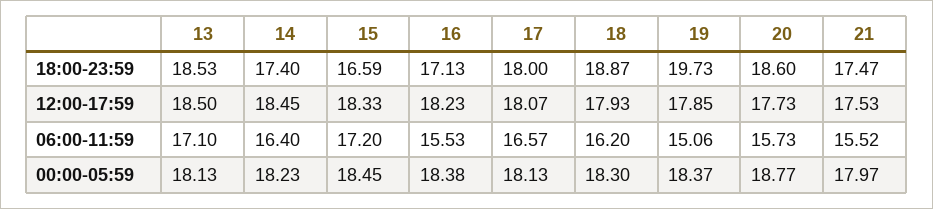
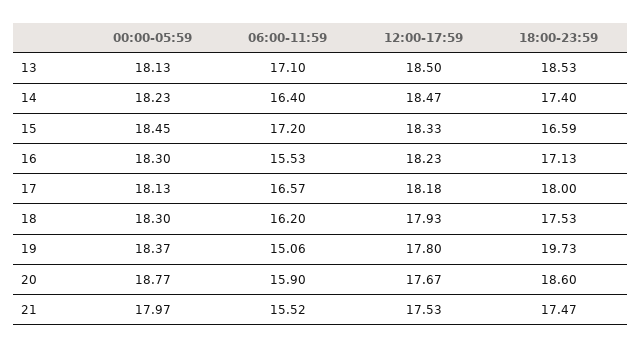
  {
    "13": {
      "18:00-23:59": 18.53,
      "12:00-17:59": 18.5,
      "06:00-11:59": 17.1,
      "00:00-05:59": 18.13
    },
    "14": {
      "18:00-23:59": 17.4,
-     "12:00-17:59": 18.45,
+     "12:00-17:59": 18.47,
      "06:00-11:59": 16.4,
      "00:00-05:59": 18.23
    },
    "15": {
      "18:00-23:59": 16.59,
      "12:00-17:59": 18.33,
      "06:00-11:59": 17.2,
      "00:00-05:59": 18.45
    },
    "16": {
      "18:00-23:59": 17.13,
      "12:00-17:59": 18.23,
      "06:00-11:59": 15.53,
-     "00:00-05:59": 18.38
+     "00:00-05:59": 18.3
    },
    "17": {
      "18:00-23:59": 18,
-     "12:00-17:59": 18.07,
+     "12:00-17:59": 18.18,
      "06:00-11:59": 16.57,
      "00:00-05:59": 18.13
    },
    "18": {
-     "18:00-23:59": 18.87,
+     "18:00-23:59": 17.53,
      "12:00-17:59": 17.93,
      "06:00-11:59": 16.2,
      "00:00-05:59": 18.3
    },
    "19": {
      "18:00-23:59": 19.73,
-     "12:00-17:59": 17.85,
+     "12:00-17:59": 17.8,
      "06:00-11:59": 15.06,
      "00:00-05:59": 18.37
    },
    "20": {
      "18:00-23:59": 18.6,
-     "12:00-17:59": 17.73,
+     "12:00-17:59": 17.67,
-     "06:00-11:59": 15.73,
+     "06:00-11:59": 15.9,
      "00:00-05:59": 18.77
    },
    "21": {
      "18:00-23:59": 17.47,
      "12:00-17:59": 17.53,
      "06:00-11:59": 15.52,
      "00:00-05:59": 17.97
    }
  }

